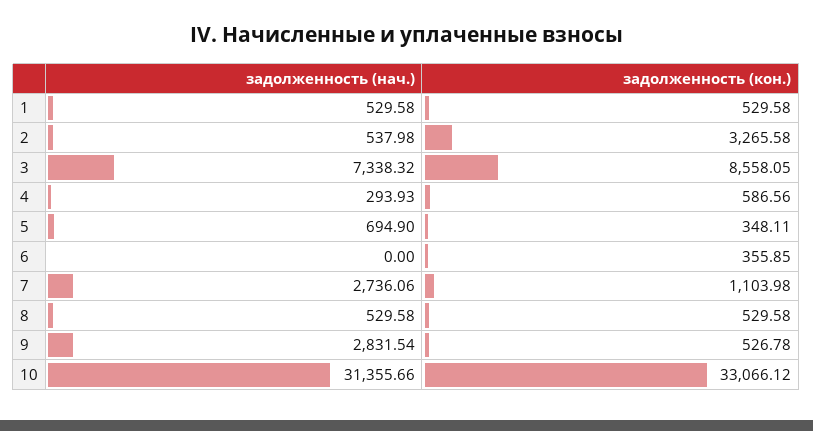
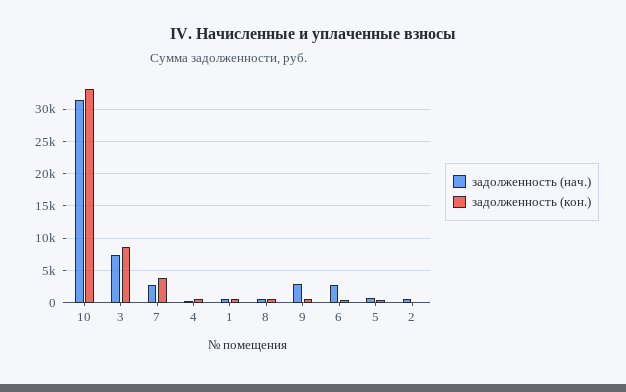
  {
    "задолженность (нач.)": {
      "1": 529.58,
      "2": 537.98,
      "3": 7338.32,
      "4": 293.93,
      "5": 694.9,
-     "6": 0,
+     "6": 3000,
      "7": 2736.06,
      "8": 529.58,
      "9": 2831.54,
      "10": 31355.66
    },
    "задолженность (кон.)": {
      "1": 529.58,
-     "2": 3265.58,
+     "2": 0,
      "3": 8558.05,
      "4": 586.56,
      "5": 348.11,
      "6": 355.85,
-     "7": 1103.98,
+     "7": 4000,
      "8": 529.58,
      "9": 526.78,
      "10": 33066.12
    }
  }

